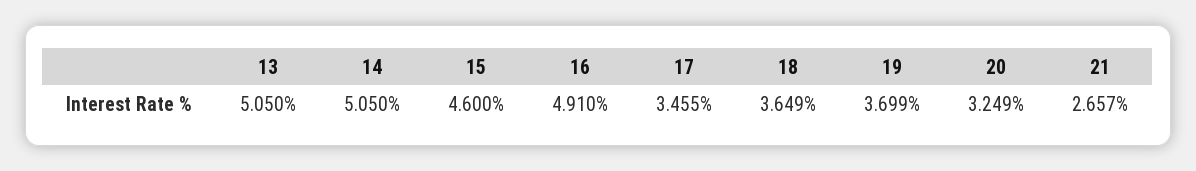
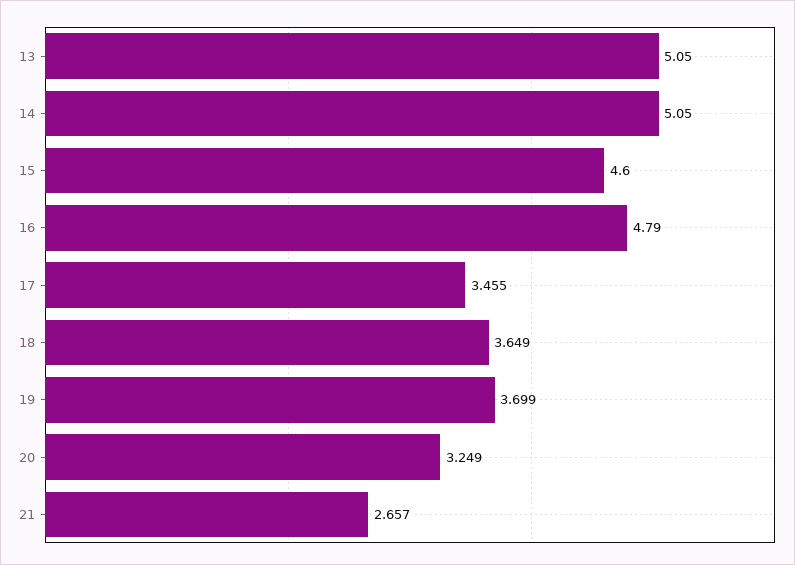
  {
    "13": 5.05,
    "14": 5.05,
    "15": 4.6,
-   "16": 4.91,
+   "16": 4.79,
    "17": 3.455,
    "18": 3.649,
    "19": 3.699,
    "20": 3.249,
    "21": 2.657
  }

